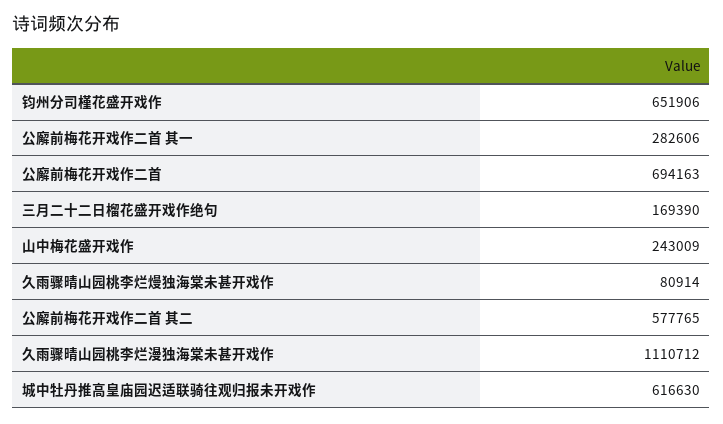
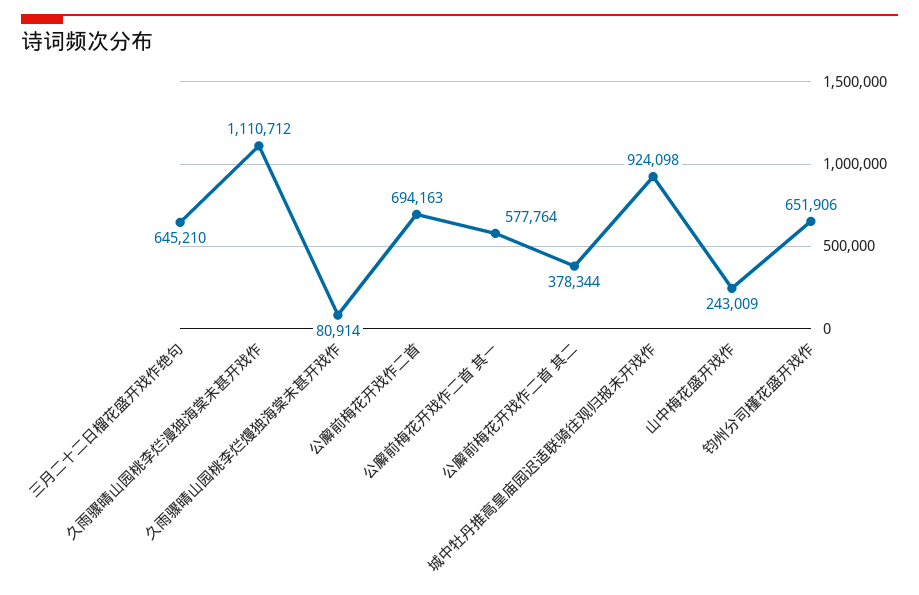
  {
    "钧州分司槿花盛开戏作": 651906,
-   "公廨前梅花开戏作二首 其一": 282606,
+   "公廨前梅花开戏作二首 其一": 577764,
    "公廨前梅花开戏作二首": 694163,
-   "三月二十二日榴花盛开戏作绝句": 169390,
+   "三月二十二日榴花盛开戏作绝句": 645210,
    "山中梅花盛开戏作": 243009,
    "久雨骤晴山园桃李烂熳独海棠未甚开戏作": 80914,
-   "公廨前梅花开戏作二首 其二": 577765,
+   "公廨前梅花开戏作二首 其二": 378344,
    "久雨骤晴山园桃李烂漫独海棠未甚开戏作": 1110712,
-   "城中牡丹推高皇庙园迟适联骑往观归报未开戏作": 616630
+   "城中牡丹推高皇庙园迟适联骑往观归报未开戏作": 924098
  }

